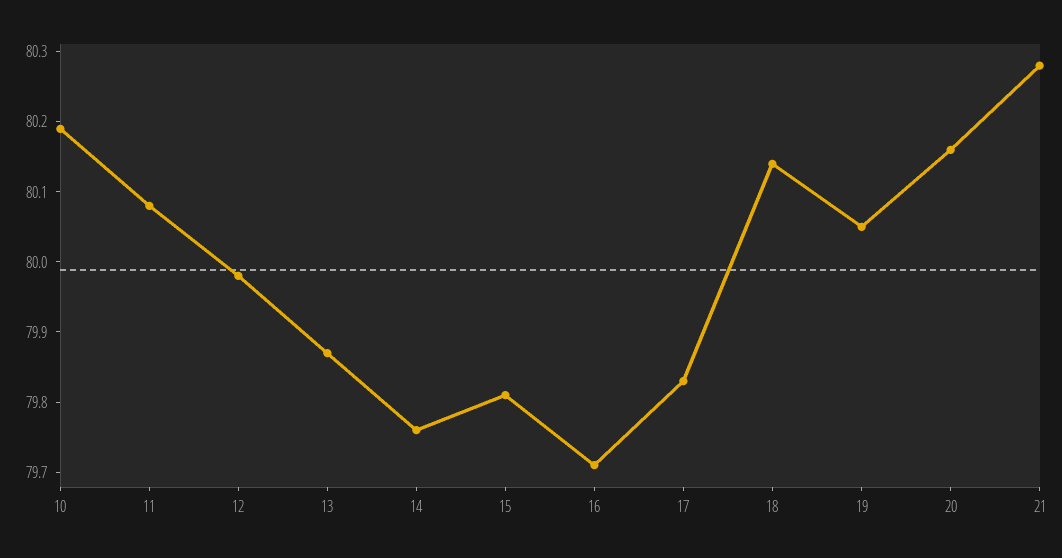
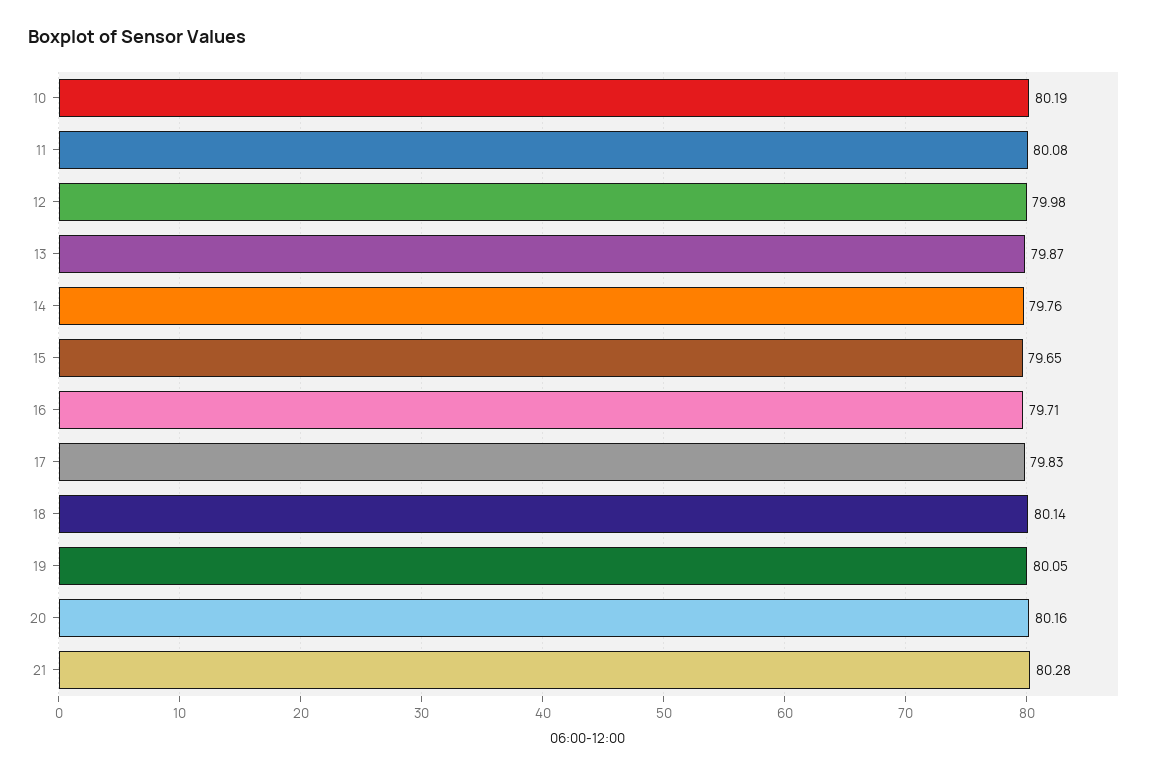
  {
    "10": 80.19,
    "11": 80.08,
    "12": 79.98,
    "13": 79.87,
    "14": 79.76,
-   "15": 79.8,
+   "15": 79.65,
    "16": 79.71,
    "17": 79.83,
    "18": 80.14,
    "19": 80.05,
    "20": 80.16,
    "21": 80.28
  }

